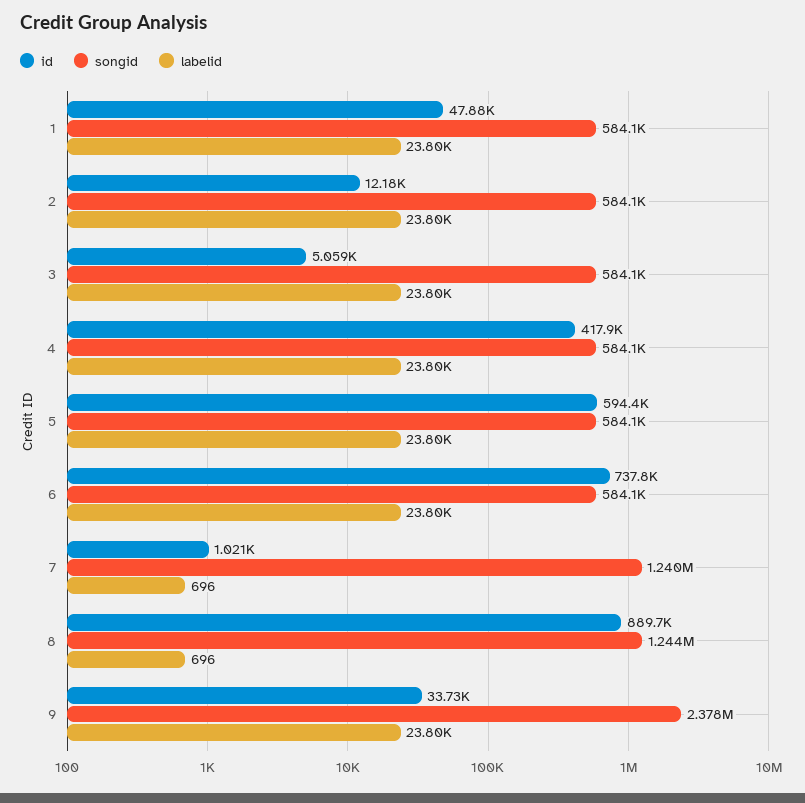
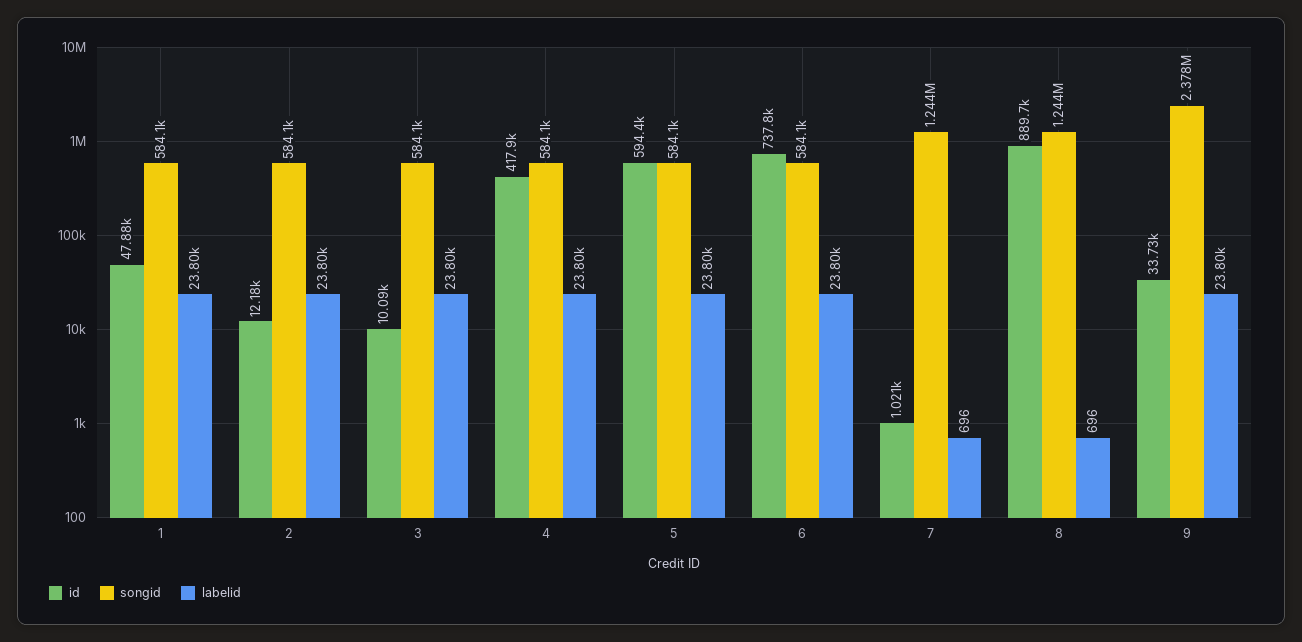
  {
    "id": {
      "1": 47880,
      "2": 12180,
-     "3": 5059,
+     "3": 10090,
      "4": 417900,
      "5": 594400,
      "6": 737800,
      "7": 1021,
      "8": 889700,
      "9": 33730
    },
    "songid": {
      "1": 584100,
      "2": 584100,
      "3": 584100,
      "4": 584100,
      "5": 584100,
      "6": 584100,
-     "7": 1240000,
+     "7": 1244000,
      "8": 1244000,
      "9": 2378000
    },
    "labelid": {
      "1": 23800,
      "2": 23800,
      "3": 23800,
      "4": 23800,
      "5": 23800,
      "6": 23800,
      "7": 696,
      "8": 696,
      "9": 23800
    }
  }

